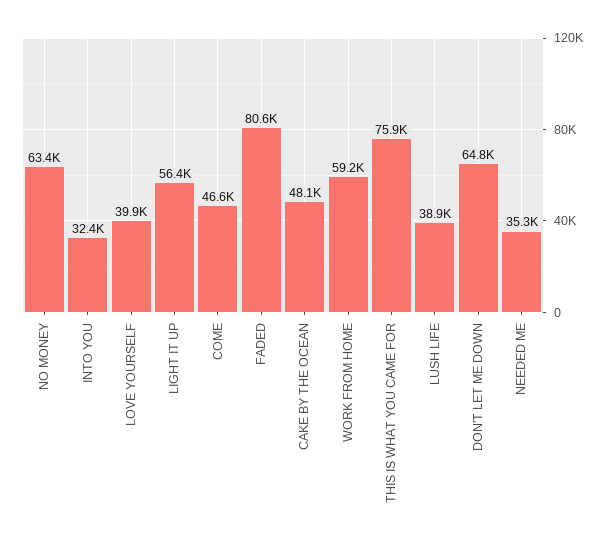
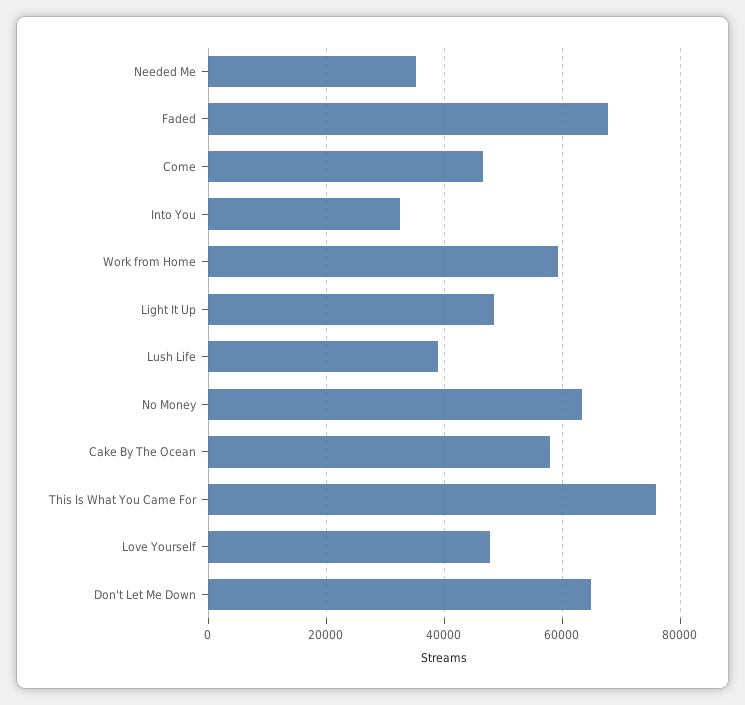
  {
    "NO MONEY": 63400,
    "INTO YOU": 32400,
-   "LOVE YOURSELF": 39900,
+   "LOVE YOURSELF": 48000,
-   "LIGHT IT UP": 56400,
+   "LIGHT IT UP": 48000,
    "COME": 46600,
-   "FADED": 80600,
+   "FADED": 68000,
-   "CAKE BY THE OCEAN": 48100,
+   "CAKE BY THE OCEAN": 58000,
    "WORK FROM HOME": 59200,
    "THIS IS WHAT YOU CAME FOR": 75900,
    "LUSH LIFE": 38900,
    "DON'T LET ME DOWN": 64800,
    "NEEDED ME": 35300
  }

